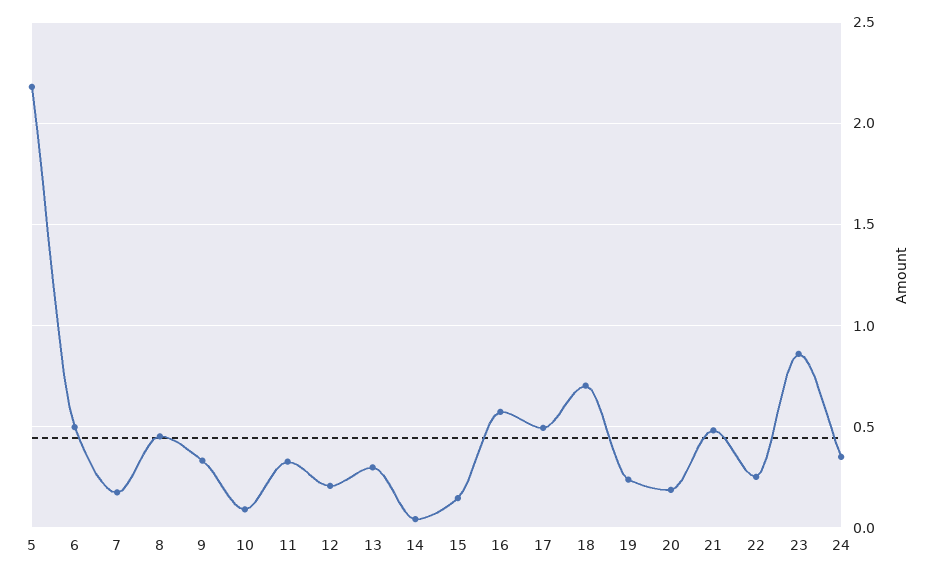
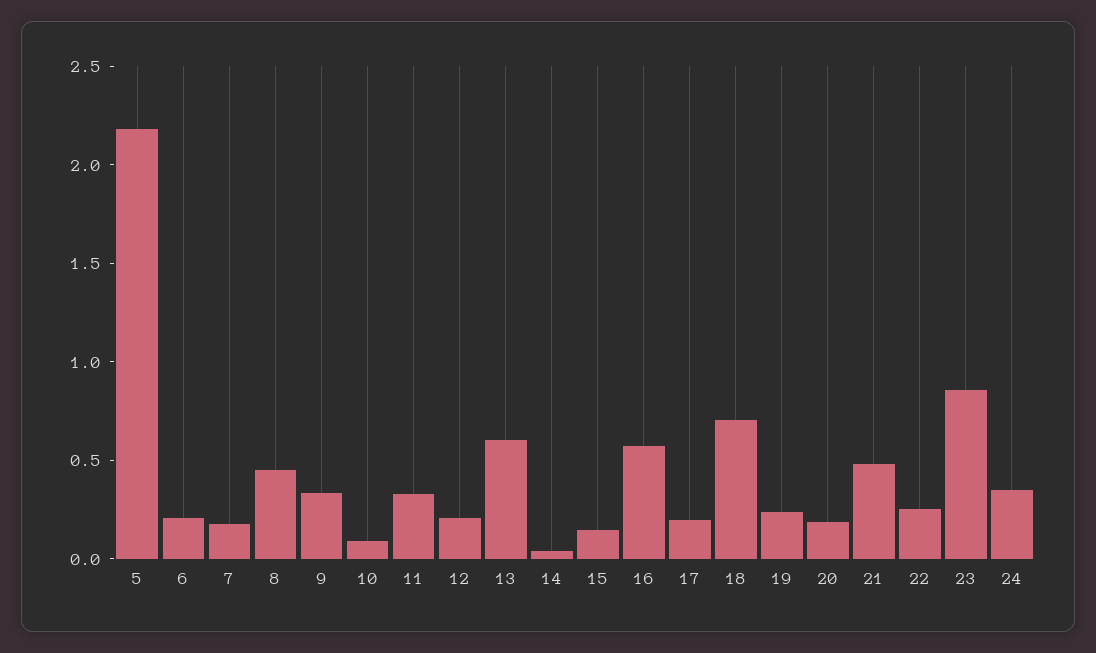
  {
    "5": 2.2,
-   "6": 0.5,
+   "6": 0.2,
    "7": 0.2,
    "8": 0.45,
    "9": 0.35,
    "10": 0.1,
    "11": 0.35,
    "12": 0.2,
-   "13": 0.3,
+   "13": 0.6,
    "14": 0.05,
    "15": 0.15,
    "16": 0.55,
-   "17": 0.5,
+   "17": 0.2,
    "18": 0.7,
    "19": 0.25,
    "20": 0.2,
    "21": 0.5,
    "22": 0.25,
    "23": 0.85,
    "24": 0.35
  }

